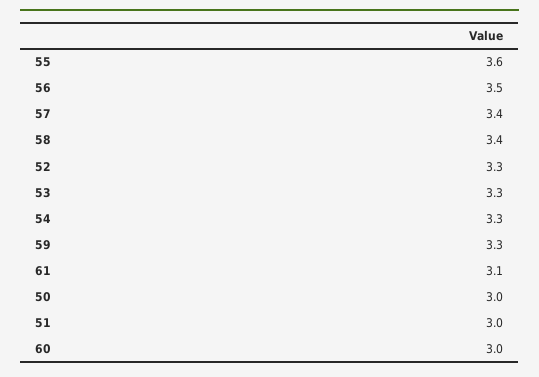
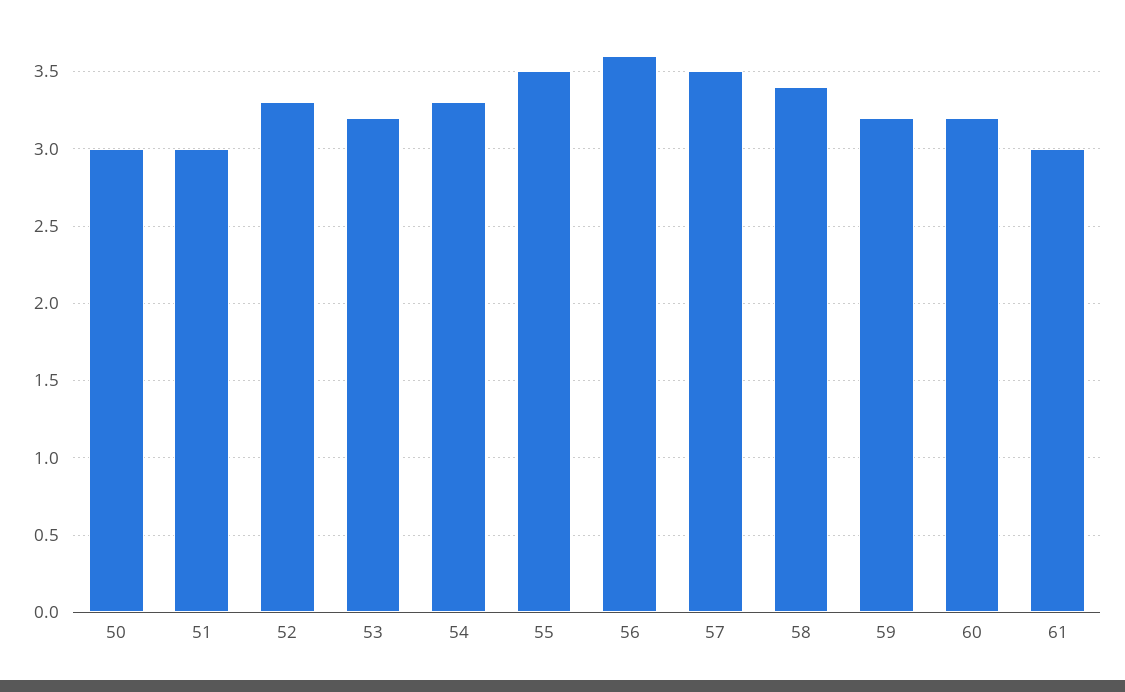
  {
-   "55": 3.6,
+   "55": 3.5,
-   "56": 3.5,
+   "56": 3.6,
-   "57": 3.4,
+   "57": 3.5,
    "58": 3.4,
    "52": 3.3,
-   "53": 3.3,
+   "53": 3.2,
    "54": 3.3,
-   "59": 3.3,
+   "59": 3.2,
-   "61": 3.1,
+   "61": 3,
    "50": 3,
    "51": 3,
-   "60": 3
+   "60": 3.2
  }

